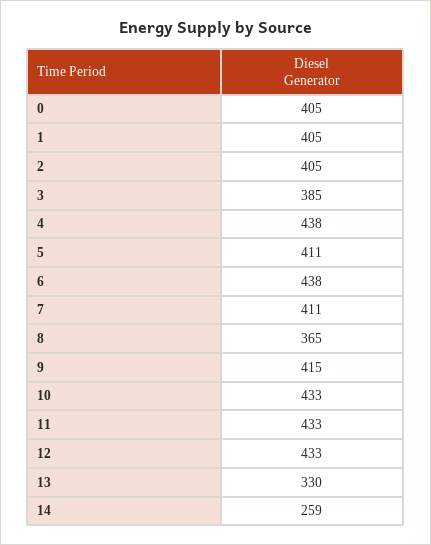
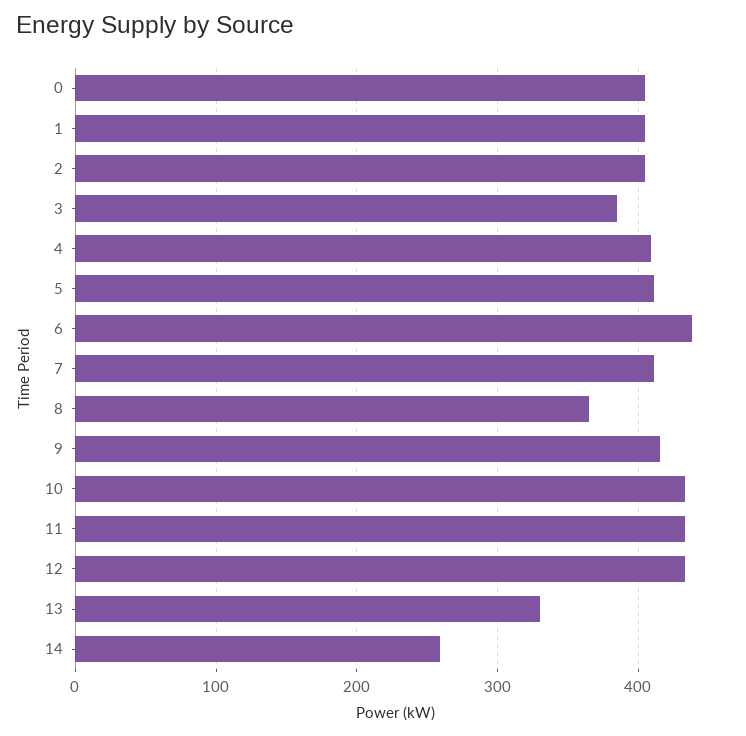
  {
    "0": 405,
    "1": 405,
    "2": 405,
    "3": 385,
-   "4": 438,
+   "4": 410,
    "5": 411,
    "6": 438,
    "7": 411,
    "8": 365,
    "9": 415,
    "10": 433,
    "11": 433,
    "12": 433,
    "13": 330,
    "14": 259
  }

